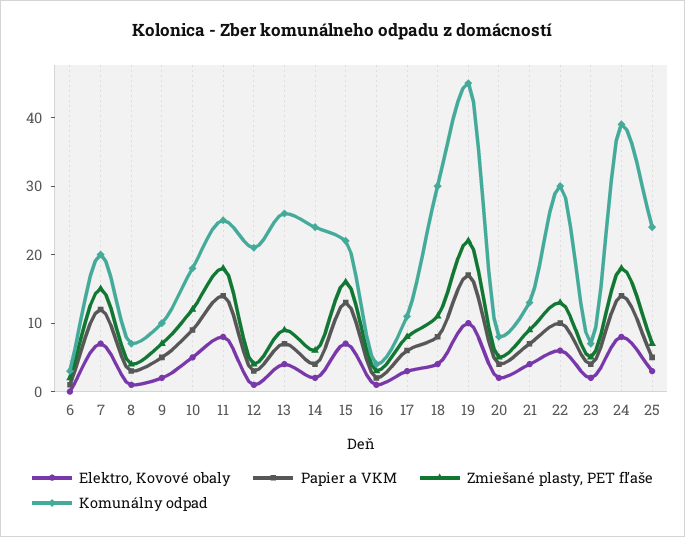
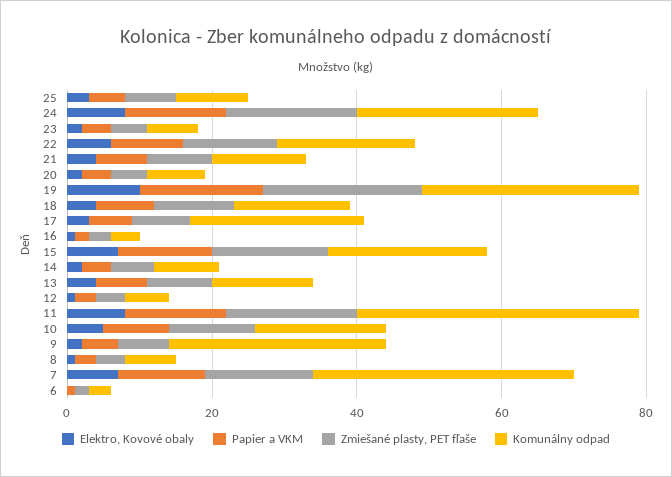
  {
    "Elektro, Kovové obaly": {
      "6": 0,
      "7": 5,
      "8": 0,
      "9": 0,
      "10": 5,
      "11": 10,
      "12": 0,
      "13": 5,
      "14": 0,
      "15": 5,
      "16": 0,
      "17": 5,
      "18": 5,
      "19": 10,
      "20": 0,
      "21": 5,
      "22": 5,
      "23": 0,
      "24": 10,
      "25": 5
    },
    "Papier a VKM": {
      "6": 0,
      "7": 10,
      "8": 5,
      "9": 5,
      "10": 10,
      "11": 15,
      "12": 5,
      "13": 5,
      "14": 5,
      "15": 15,
      "16": 0,
      "17": 5,
      "18": 10,
      "19": 15,
      "20": 5,
      "21": 5,
      "22": 10,
      "23": 5,
      "24": 15,
      "25": 5
    },
    "Zmiešané plasty, PET fľaše": {
      "6": 0,
      "7": 15,
      "8": 5,
      "9": 5,
      "10": 10,
      "11": 20,
      "12": 5,
      "13": 10,
      "14": 5,
      "15": 15,
      "16": 5,
      "17": 10,
      "18": 10,
      "19": 20,
      "20": 5,
      "21": 10,
      "22": 15,
      "23": 5,
      "24": 20,
      "25": 5
    },
    "Komunálny odpad": {
      "6": 5,
-     "7": 20,
+     "7": 35,
      "8": 5,
-     "9": 10,
+     "9": 30,
      "10": 20,
-     "11": 25,
+     "11": 40,
-     "12": 20,
+     "12": 5,
-     "13": 25,
+     "13": 15,
-     "14": 25,
+     "14": 10,
      "15": 20,
      "16": 5,
-     "17": 10,
+     "17": 25,
-     "18": 30,
+     "18": 15,
-     "19": 45,
+     "19": 30,
      "20": 10,
      "21": 15,
-     "22": 30,
+     "22": 20,
      "23": 5,
-     "24": 40,
+     "24": 25,
-     "25": 25
+     "25": 10
    }
  }

